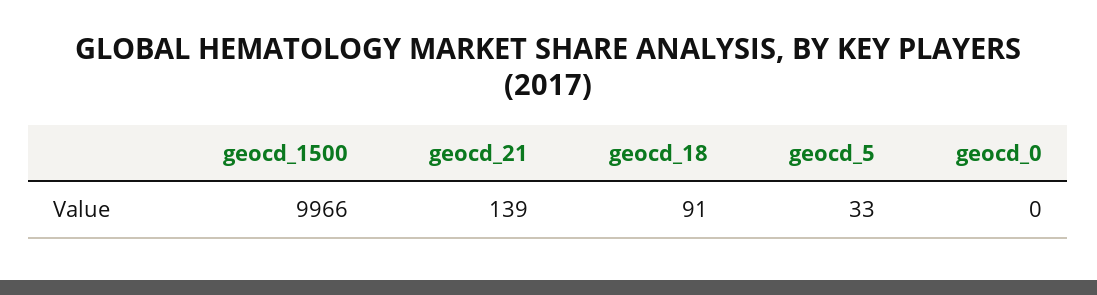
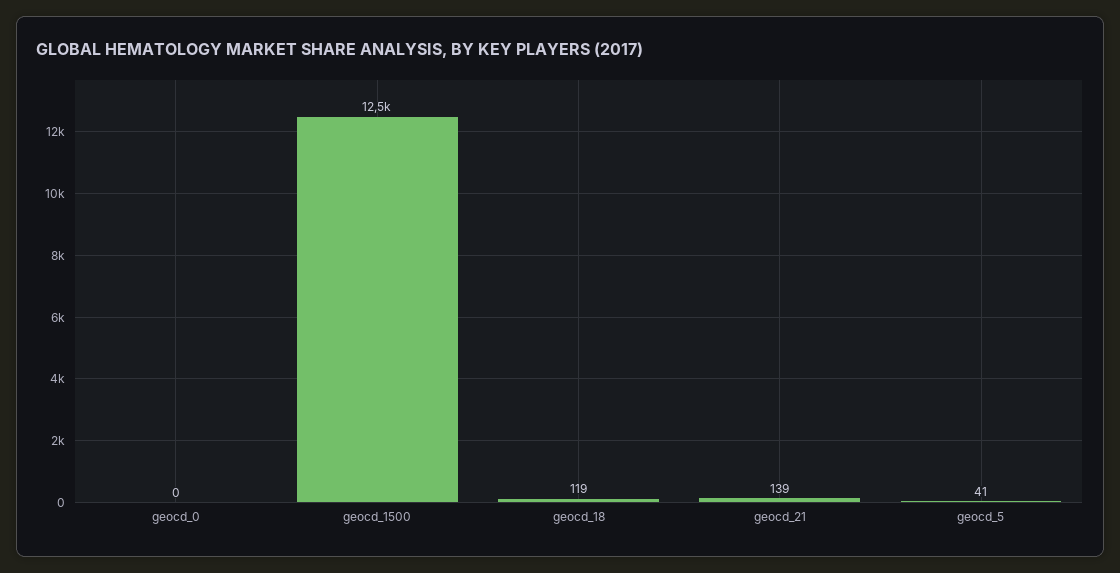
  {
-   "geocd_1500": 9966,
+   "geocd_1500": 12500,
    "geocd_21": 139,
-   "geocd_18": 91,
+   "geocd_18": 119,
-   "geocd_5": 33,
+   "geocd_5": 41,
    "geocd_0": 0
  }

